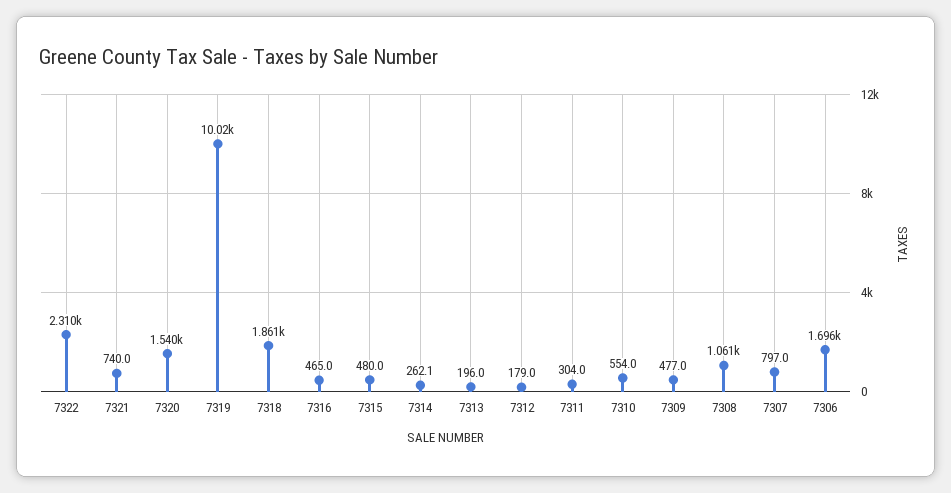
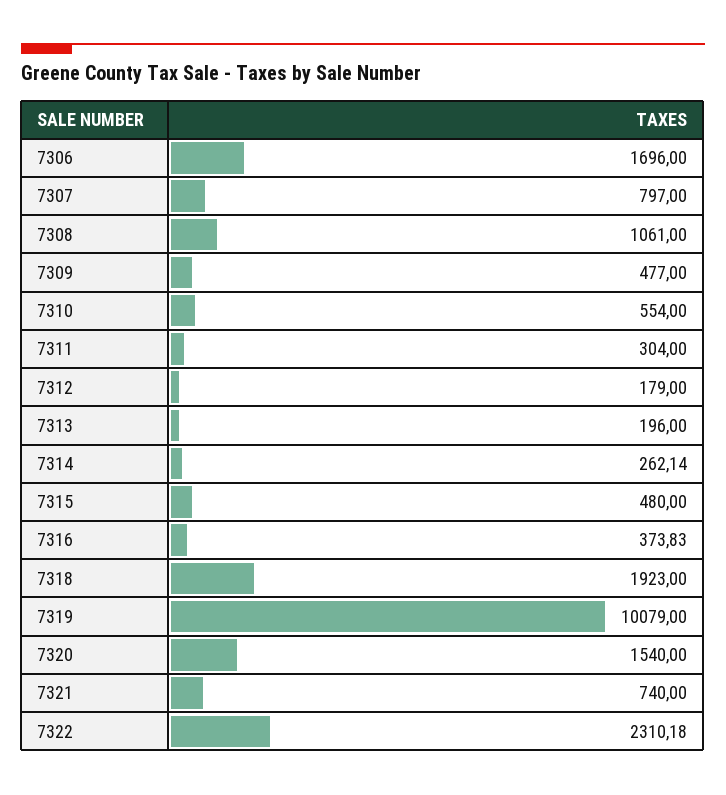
  {
    "7322": 2310.18,
    "7321": 740,
    "7320": 1540,
-   "7319": 10020,
+   "7319": 10079,
-   "7318": 1861,
+   "7318": 1923,
-   "7316": 465,
+   "7316": 373.83,
    "7315": 480,
    "7314": 262.14,
    "7313": 196,
    "7312": 179,
    "7311": 304,
    "7310": 554,
    "7309": 477,
    "7308": 1061,
    "7307": 797,
    "7306": 1696
  }

